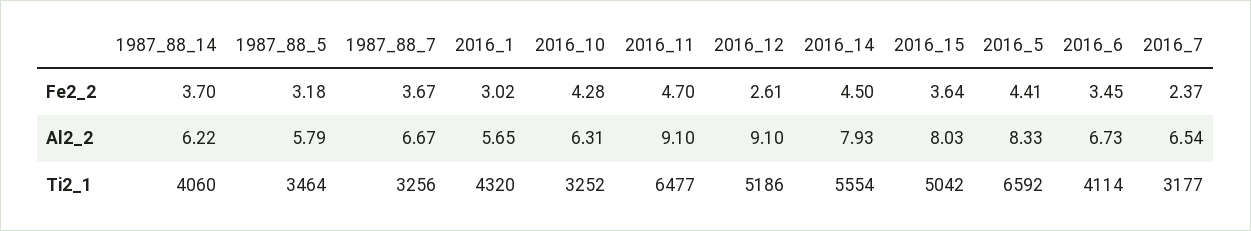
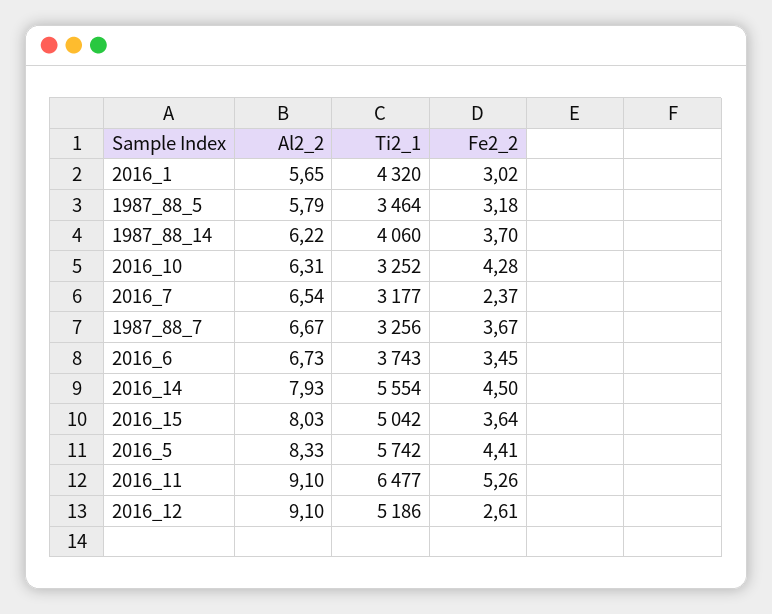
  {
    "1987_88_14": {
      "Fe2_2": 3.7,
      "Al2_2": 6.22,
      "Ti2_1": 4060
    },
    "1987_88_5": {
      "Fe2_2": 3.18,
      "Al2_2": 5.79,
      "Ti2_1": 3464
    },
    "1987_88_7": {
      "Fe2_2": 3.67,
      "Al2_2": 6.67,
      "Ti2_1": 3256
    },
    "2016_1": {
      "Fe2_2": 3.02,
      "Al2_2": 5.65,
      "Ti2_1": 4320
    },
    "2016_10": {
      "Fe2_2": 4.28,
      "Al2_2": 6.31,
      "Ti2_1": 3252
    },
    "2016_11": {
-     "Fe2_2": 4.7,
+     "Fe2_2": 5.26,
      "Al2_2": 9.1,
      "Ti2_1": 6477
    },
    "2016_12": {
      "Fe2_2": 2.61,
      "Al2_2": 9.1,
      "Ti2_1": 5186
    },
    "2016_14": {
      "Fe2_2": 4.5,
      "Al2_2": 7.93,
      "Ti2_1": 5554
    },
    "2016_15": {
      "Fe2_2": 3.64,
      "Al2_2": 8.03,
      "Ti2_1": 5042
    },
    "2016_5": {
      "Fe2_2": 4.41,
      "Al2_2": 8.33,
-     "Ti2_1": 6592
+     "Ti2_1": 5742
    },
    "2016_6": {
      "Fe2_2": 3.45,
      "Al2_2": 6.73,
-     "Ti2_1": 4114
+     "Ti2_1": 3743
    },
    "2016_7": {
      "Fe2_2": 2.37,
      "Al2_2": 6.54,
      "Ti2_1": 3177
    }
  }

